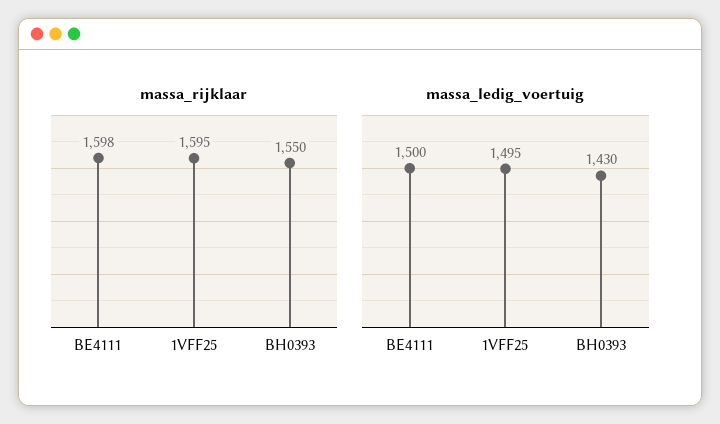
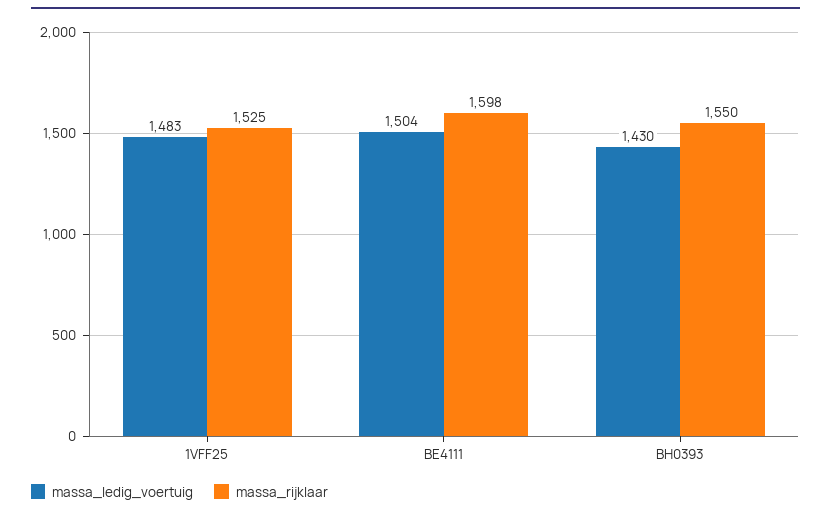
  {
    "massa_rijklaar": {
      "BE4111": 1598,
-     "1VFF25": 1595,
+     "1VFF25": 1525,
      "BH0393": 1550
    },
    "massa_ledig_voertuig": {
-     "BE4111": 1500,
+     "BE4111": 1504,
-     "1VFF25": 1495,
+     "1VFF25": 1483,
      "BH0393": 1430
    }
  }

